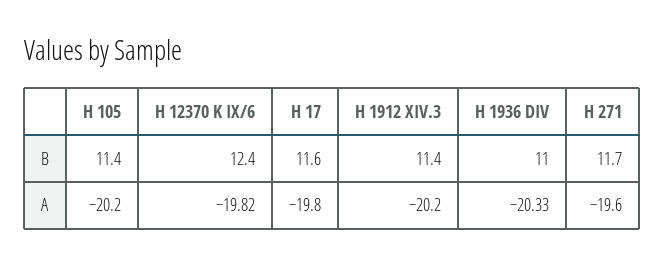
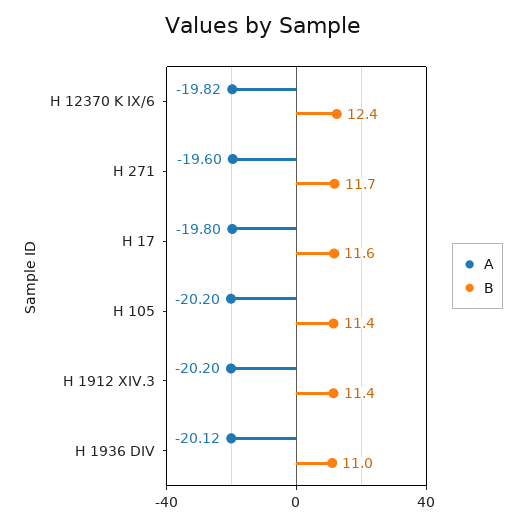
  {
    "B": {
      "H 105": 11.4,
      "H 12370 K IX/6": 12.4,
      "H 17": 11.6,
      "H 1912 XIV.3": 11.4,
      "H 1936 DIV": 11,
      "H 271": 11.7
    },
    "A": {
      "H 105": -20.2,
      "H 12370 K IX/6": -19.82,
      "H 17": -19.8,
      "H 1912 XIV.3": -20.2,
-     "H 1936 DIV": -20.33,
+     "H 1936 DIV": -20.12,
      "H 271": -19.6
    }
  }

